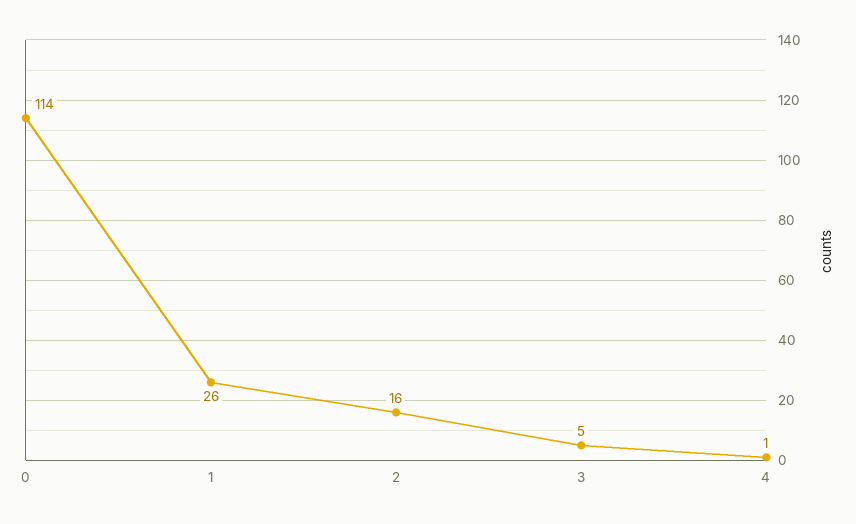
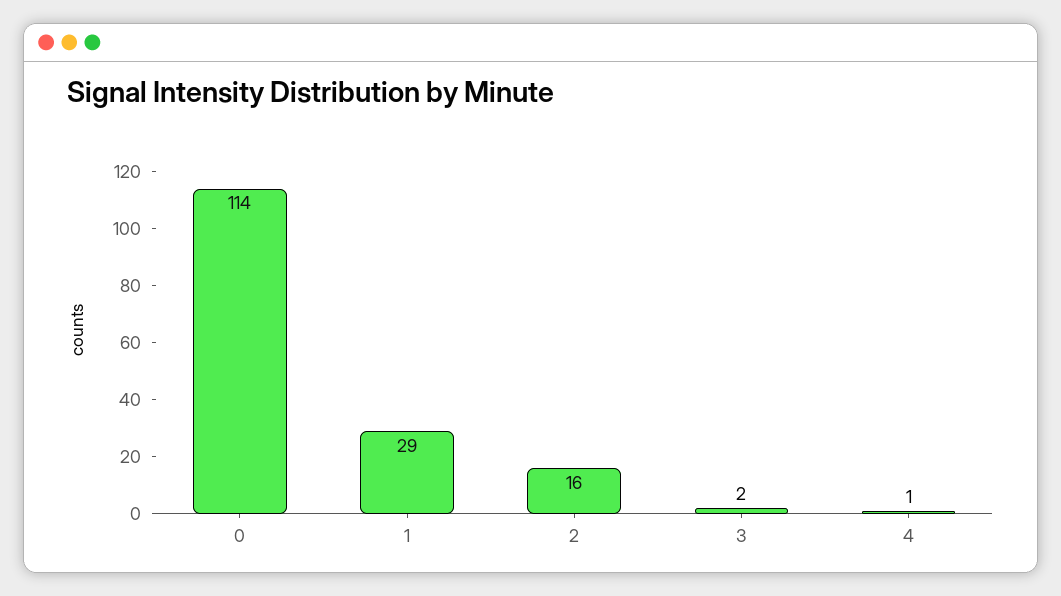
  {
    "0": 114,
-   "1": 26,
+   "1": 29,
    "2": 16,
-   "3": 5,
+   "3": 2,
    "4": 1
  }

